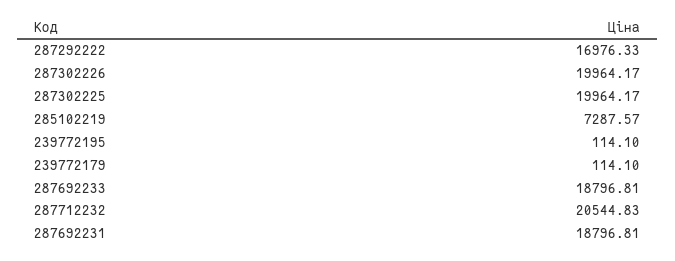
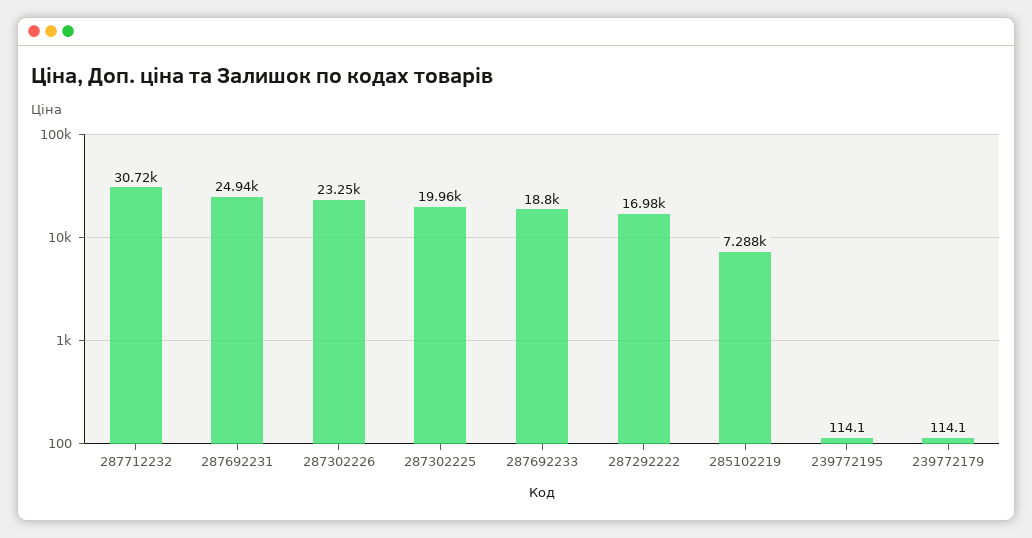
  {
    "287292222": 16976.33,
-   "287302226": 19964.17,
+   "287302226": 23250,
    "287302225": 19964.17,
    "285102219": 7287.57,
    "239772195": 114.1,
    "239772179": 114.1,
    "287692233": 18796.81,
-   "287712232": 20544.83,
+   "287712232": 30720,
-   "287692231": 18796.81
+   "287692231": 24940
  }

